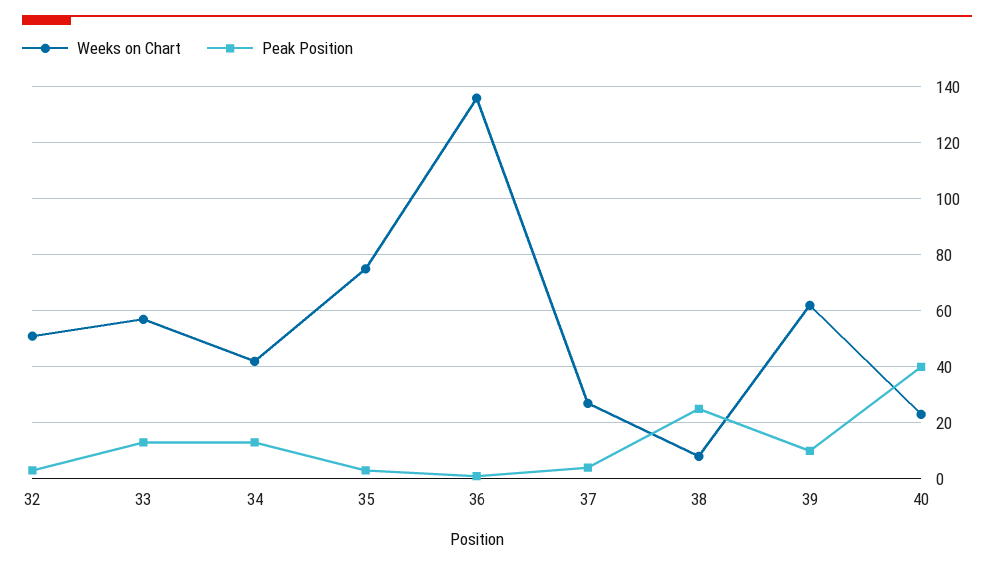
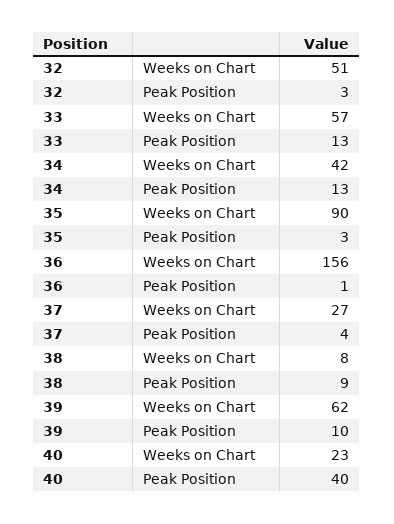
  {
    "Weeks on Chart": {
      "32": 51,
      "33": 57,
      "34": 42,
-     "35": 75,
+     "35": 90,
-     "36": 135,
+     "36": 156,
      "37": 27,
      "38": 8,
      "39": 62,
      "40": 23
    },
    "Peak Position": {
      "32": 3,
      "33": 13,
      "34": 13,
      "35": 3,
      "36": 1,
      "37": 4,
-     "38": 25,
+     "38": 9,
      "39": 10,
      "40": 40
    }
  }

